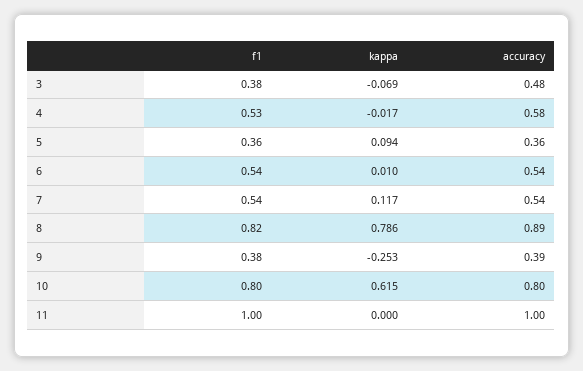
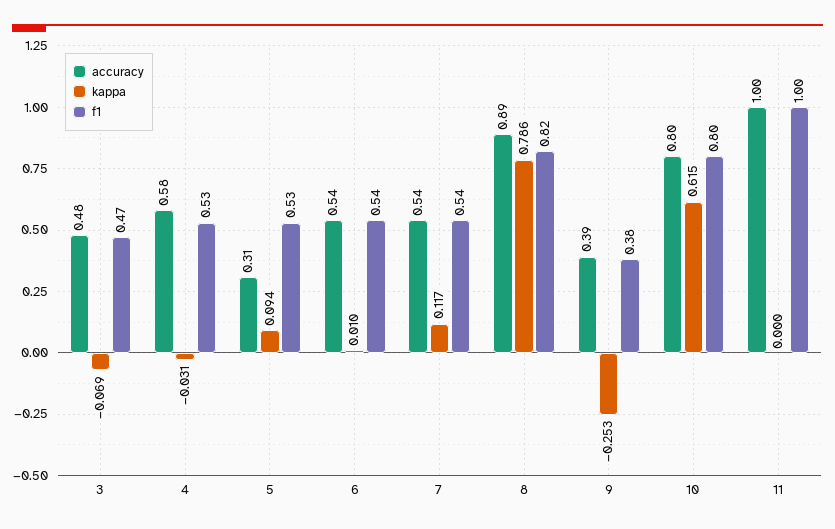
  {
    "f1": {
-     "3": 0.38,
+     "3": 0.47,
      "4": 0.53,
-     "5": 0.36,
+     "5": 0.53,
      "6": 0.54,
      "7": 0.54,
      "8": 0.82,
      "9": 0.38,
      "10": 0.8,
      "11": 1
    },
    "kappa": {
      "3": -0.069,
-     "4": -0.017,
+     "4": -0.031,
      "5": 0.094,
      "6": 0.01,
      "7": 0.117,
      "8": 0.786,
      "9": -0.253,
      "10": 0.615,
      "11": 0
    },
    "accuracy": {
      "3": 0.48,
      "4": 0.58,
-     "5": 0.36,
+     "5": 0.31,
      "6": 0.54,
      "7": 0.54,
      "8": 0.89,
      "9": 0.39,
      "10": 0.8,
      "11": 1
    }
  }

